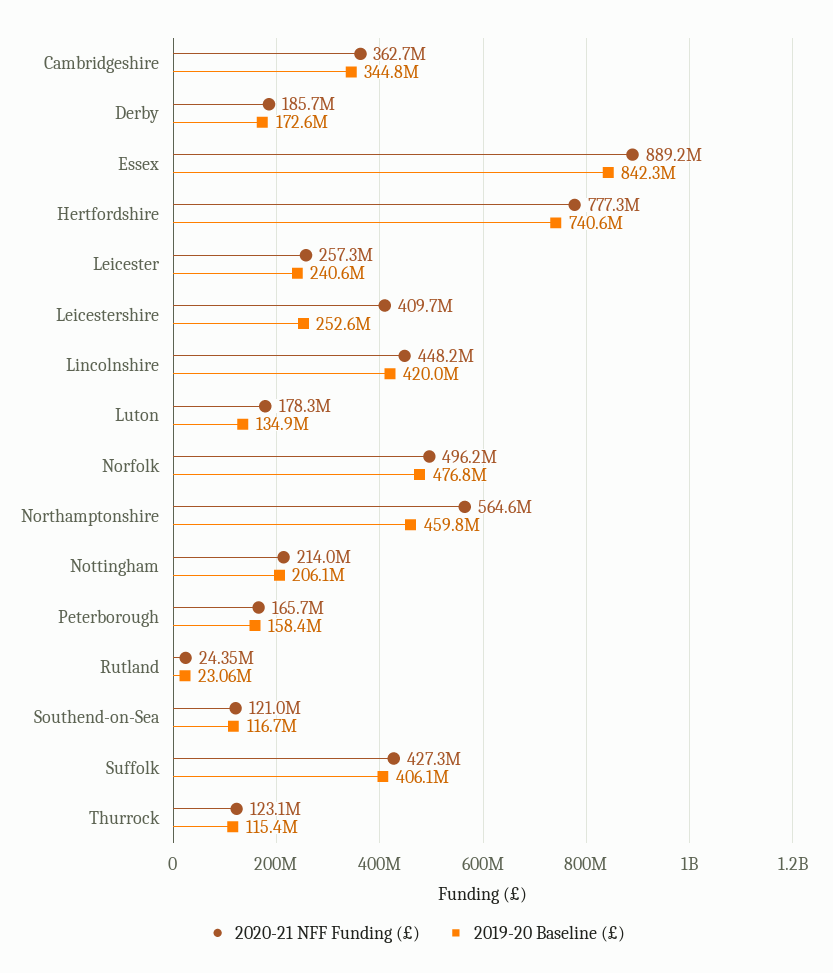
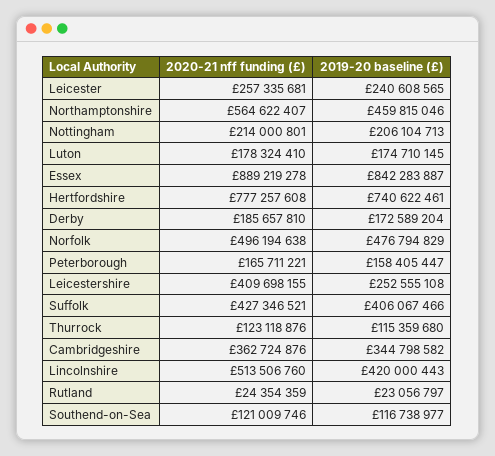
  {
    "2020-21 NFF Funding (£)": {
      "Cambridgeshire": 362724876,
      "Derby": 185657810,
      "Essex": 889219278,
      "Hertfordshire": 777257608,
      "Leicester": 257335681,
      "Leicestershire": 409698155,
-     "Lincolnshire": 448200000,
+     "Lincolnshire": 513506760,
      "Luton": 178324410,
      "Norfolk": 496194638,
      "Northamptonshire": 564622407,
      "Nottingham": 214000801,
      "Peterborough": 165711221,
      "Rutland": 24354359,
      "Southend-on-Sea": 121009746,
      "Suffolk": 427346521,
      "Thurrock": 123118876
    },
    "2019-20 Baseline (£)": {
      "Cambridgeshire": 344798582,
      "Derby": 172589204,
      "Essex": 842283887,
      "Hertfordshire": 740622461,
      "Leicester": 240608565,
      "Leicestershire": 252555108,
      "Lincolnshire": 420000443,
-     "Luton": 134900000,
+     "Luton": 174710145,
      "Norfolk": 476794829,
      "Northamptonshire": 459815046,
      "Nottingham": 206104713,
      "Peterborough": 158405447,
      "Rutland": 23056797,
      "Southend-on-Sea": 116738977,
      "Suffolk": 406067466,
      "Thurrock": 115359680
    }
  }

